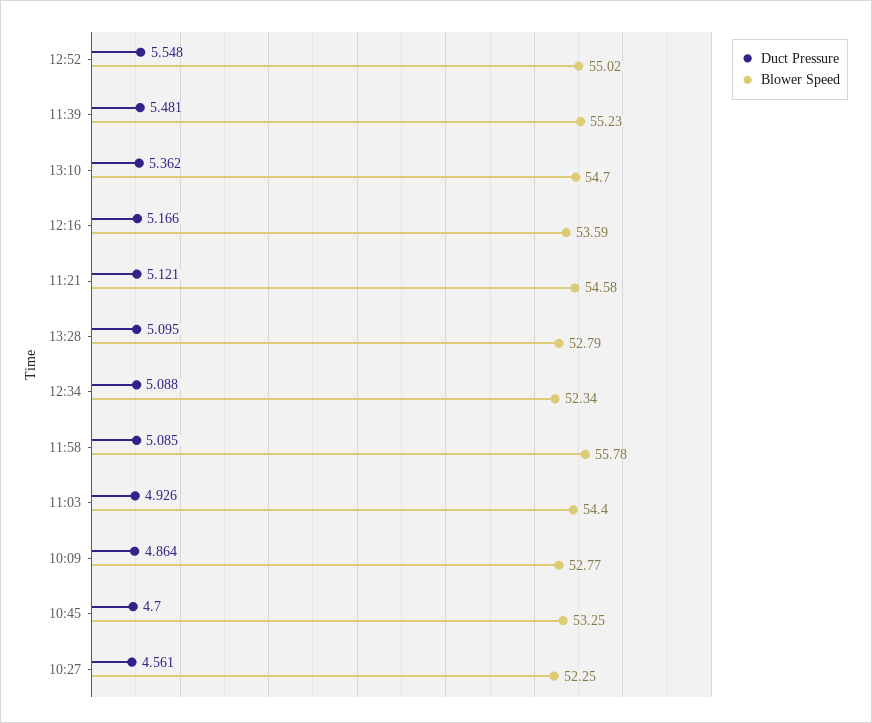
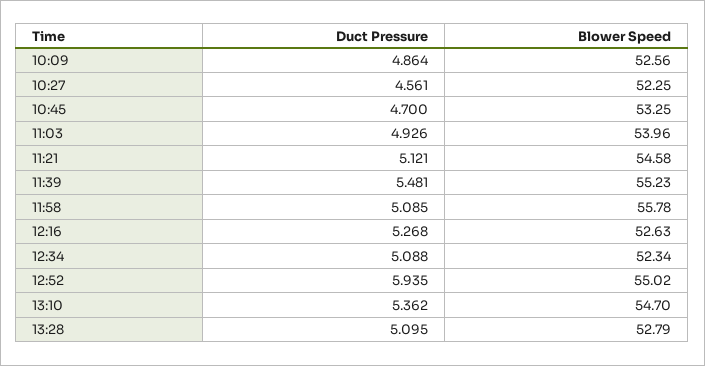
  {
    "Duct Pressure": {
-     "12:52": 5.548,
+     "12:52": 5.935,
      "11:39": 5.481,
      "13:10": 5.362,
-     "12:16": 5.166,
+     "12:16": 5.268,
      "11:21": 5.121,
      "13:28": 5.095,
      "12:34": 5.088,
      "11:58": 5.085,
      "11:03": 4.926,
      "10:09": 4.864,
      "10:45": 4.7,
      "10:27": 4.561
    },
    "Blower Speed": {
      "12:52": 55.02,
      "11:39": 55.23,
      "13:10": 54.7,
-     "12:16": 53.59,
+     "12:16": 52.63,
      "11:21": 54.58,
      "13:28": 52.79,
      "12:34": 52.34,
      "11:58": 55.78,
-     "11:03": 54.4,
+     "11:03": 53.96,
-     "10:09": 52.77,
+     "10:09": 52.56,
      "10:45": 53.25,
      "10:27": 52.25
    }
  }

